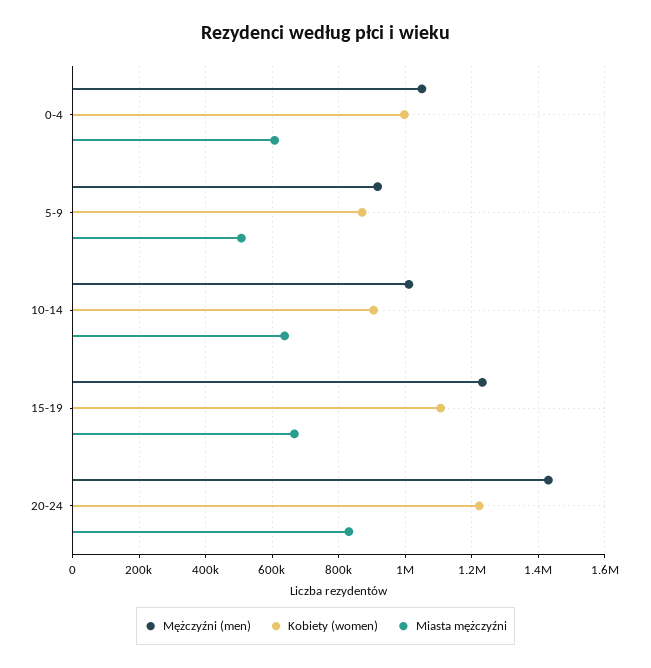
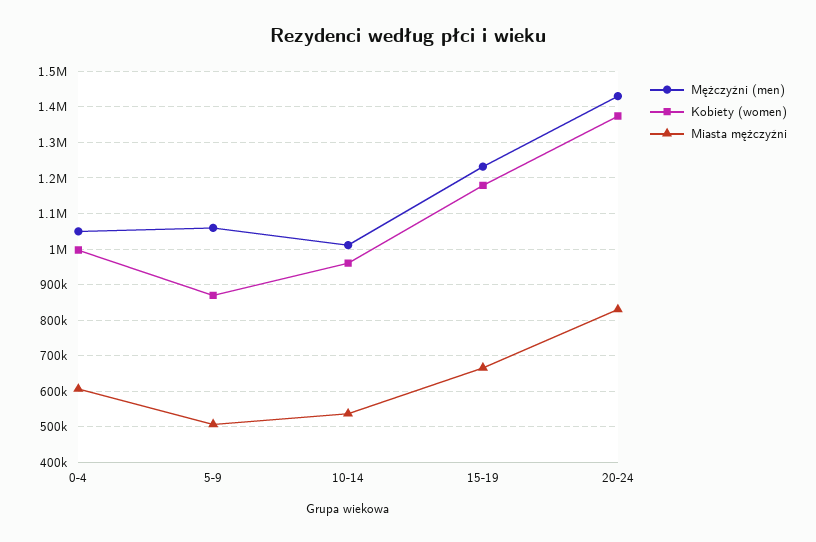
  {
    "Mężczyźni (men)": {
      "0-4": 1040000,
-     "5-9": 920000,
+     "5-9": 1060000,
      "10-14": 1020000,
      "15-19": 1240000,
      "20-24": 1440000
    },
    "Kobiety (women)": {
      "0-4": 1000000,
      "5-9": 860000,
-     "10-14": 900000,
+     "10-14": 960000,
-     "15-19": 1100000,
+     "15-19": 1180000,
-     "20-24": 1220000
+     "20-24": 1380000
    },
    "Miasta mężczyźni": {
      "0-4": 600000,
      "5-9": 500000,
-     "10-14": 640000,
+     "10-14": 540000,
      "15-19": 660000,
      "20-24": 840000
    }
  }

